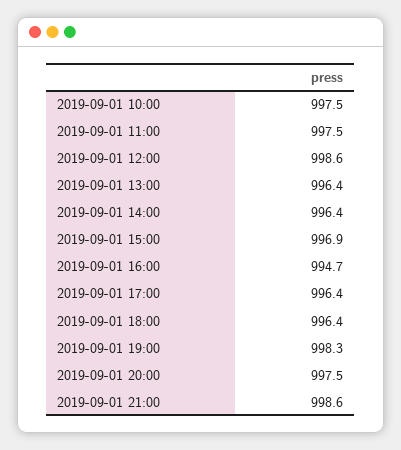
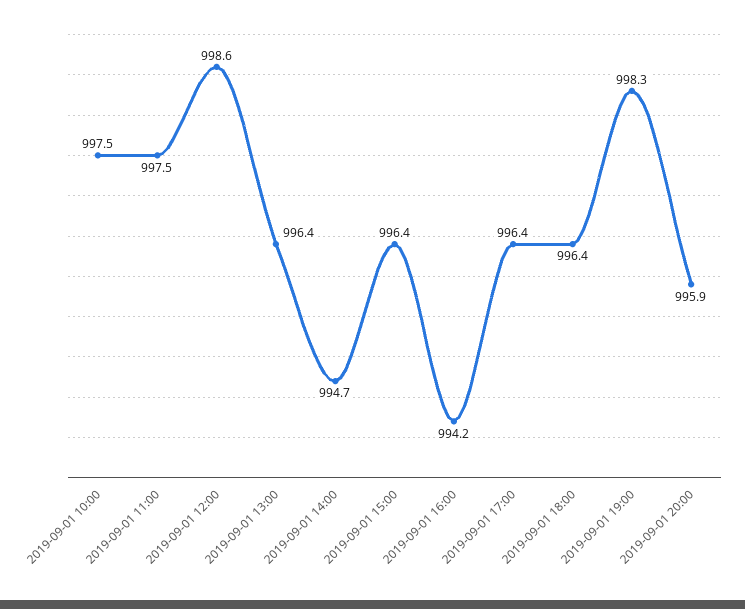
  {
    "2019-09-01 10:00": 997.5,
    "2019-09-01 11:00": 997.5,
    "2019-09-01 12:00": 998.6,
    "2019-09-01 13:00": 996.4,
-   "2019-09-01 14:00": 996.4,
+   "2019-09-01 14:00": 994.7,
-   "2019-09-01 15:00": 996.9,
+   "2019-09-01 15:00": 996.4,
-   "2019-09-01 16:00": 994.7,
+   "2019-09-01 16:00": 994.2,
    "2019-09-01 17:00": 996.4,
    "2019-09-01 18:00": 996.4,
    "2019-09-01 19:00": 998.3,
-   "2019-09-01 20:00": 997.5,
+   "2019-09-01 20:00": 995.9
-   "2019-09-01 21:00": 998.6
  }

